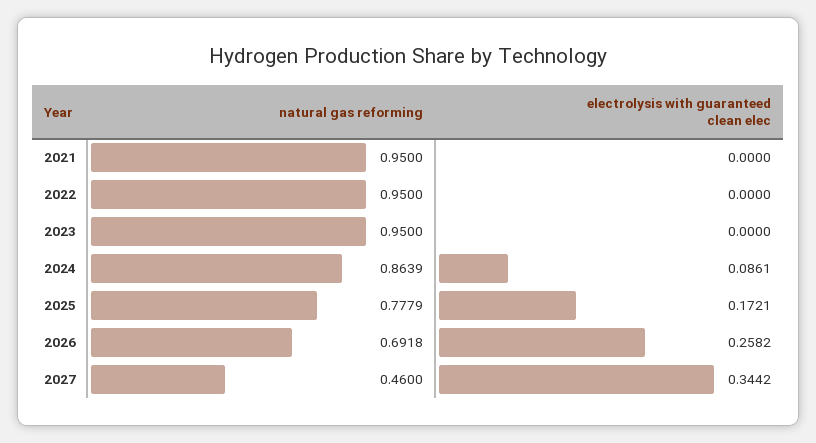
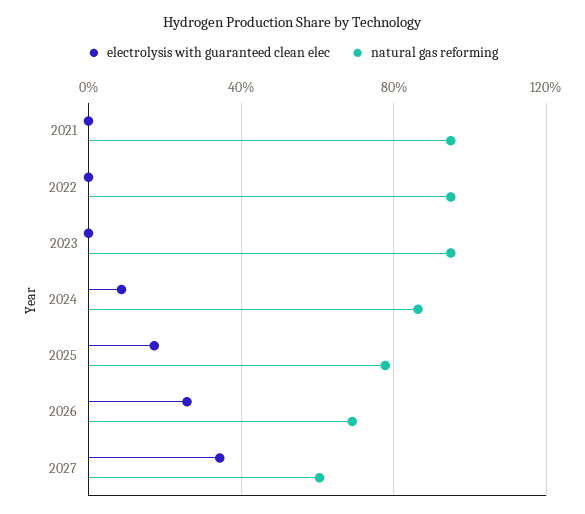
  {
    "natural gas reforming": {
      "2021": 0.95,
      "2022": 0.95,
      "2023": 0.95,
      "2024": 0.8639,
      "2025": 0.7779,
      "2026": 0.6918,
-     "2027": 0.46
+     "2027": 0.6
    },
    "electrolysis with guaranteed clean elec": {
      "2021": 0,
      "2022": 0,
      "2023": 0,
      "2024": 0.0861,
      "2025": 0.1721,
      "2026": 0.2582,
      "2027": 0.3442
    }
  }

